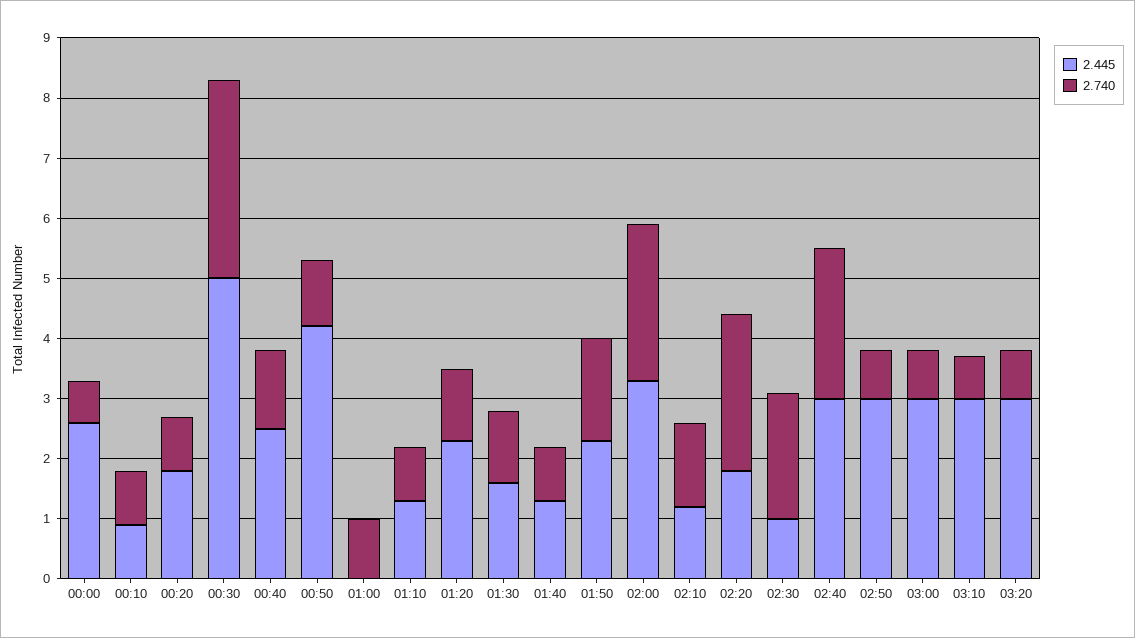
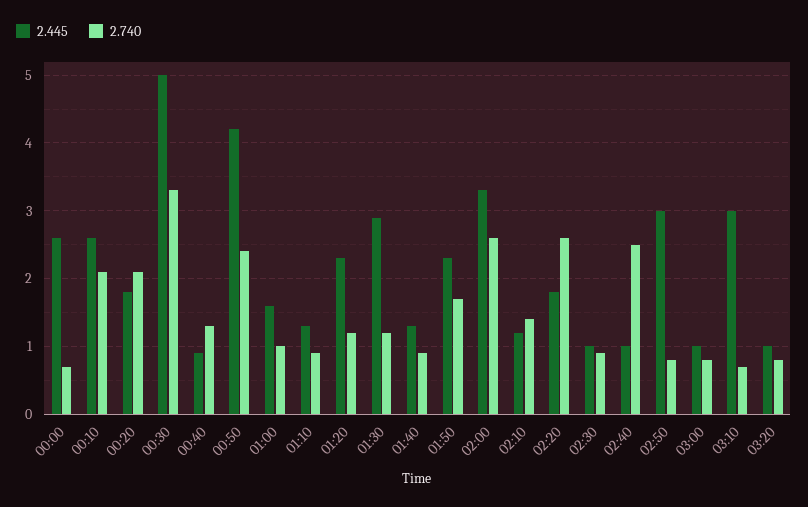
  {
    "2.445": {
      "00:00": 2.6,
-     "00:10": 1,
+     "00:10": 2.6,
      "00:20": 1.8,
      "00:30": 5,
-     "00:40": 2.5,
+     "00:40": 0.9,
      "00:50": 4.2,
-     "01:00": 0,
+     "01:00": 1.6,
      "01:10": 1.3,
      "01:20": 2.3,
-     "01:30": 1.5,
+     "01:30": 2.9,
      "01:40": 1.3,
      "01:50": 2.3,
      "02:00": 3.3,
      "02:10": 1.2,
      "02:20": 1.8,
      "02:30": 1,
-     "02:40": 3,
+     "02:40": 1,
      "02:50": 3,
-     "03:00": 3,
+     "03:00": 1,
      "03:10": 3,
-     "03:20": 3
+     "03:20": 1
    },
    "2.740": {
      "00:00": 0.7,
-     "00:10": 1,
+     "00:10": 2.1,
-     "00:20": 1,
+     "00:20": 2.1,
      "00:30": 3.3,
      "00:40": 1.3,
-     "00:50": 1,
+     "00:50": 2.4,
      "01:00": 1,
      "01:10": 0.9,
      "01:20": 1.2,
      "01:30": 1.2,
      "01:40": 0.9,
      "01:50": 1.7,
      "02:00": 2.6,
      "02:10": 1.4,
      "02:20": 2.6,
-     "02:30": 2,
+     "02:30": 0.9,
      "02:40": 2.5,
      "02:50": 0.8,
      "03:00": 0.8,
      "03:10": 0.7,
      "03:20": 0.8
    }
  }

